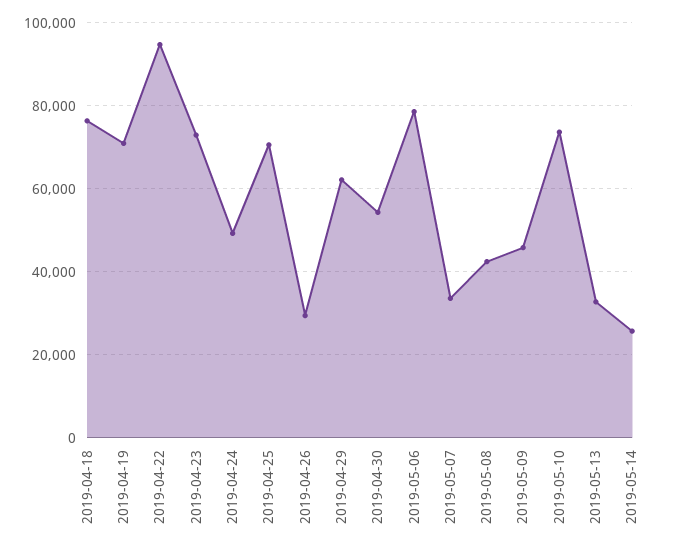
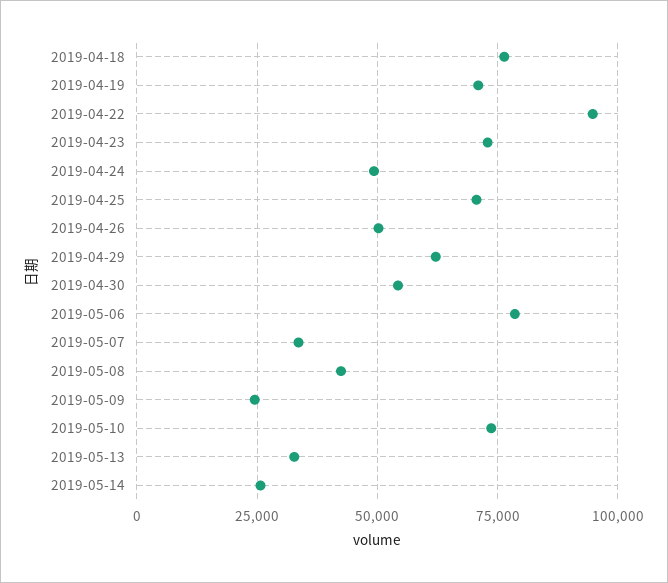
  {
    "2019-04-18": 76000,
    "2019-04-19": 70000,
    "2019-04-22": 94000,
    "2019-04-23": 72000,
    "2019-04-24": 50000,
    "2019-04-25": 70000,
-   "2019-04-26": 30000,
+   "2019-04-26": 50000,
    "2019-04-29": 62000,
    "2019-04-30": 54000,
    "2019-05-06": 78000,
    "2019-05-07": 34000,
    "2019-05-08": 42000,
-   "2019-05-09": 46000,
+   "2019-05-09": 25000,
    "2019-05-10": 74000,
    "2019-05-13": 32000,
    "2019-05-14": 26000
  }

